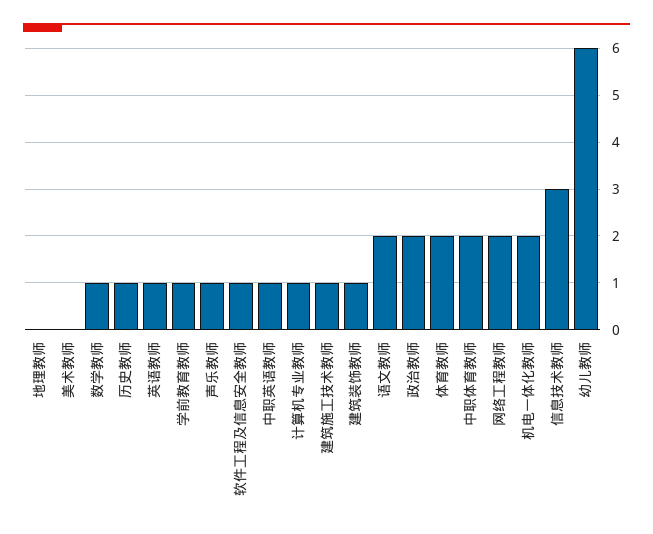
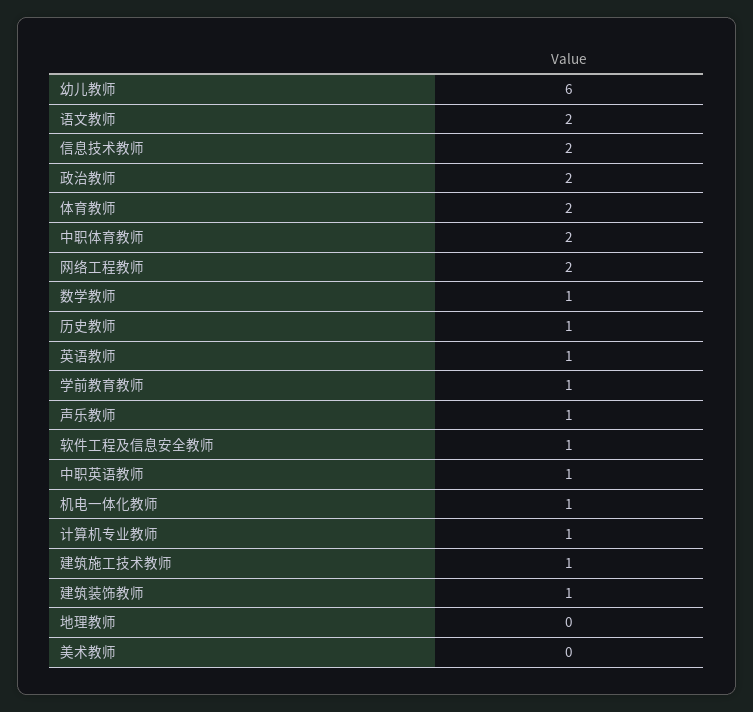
  {
    "地理教师": 0,
    "美术教师": 0,
    "数学教师": 1,
    "历史教师": 1,
    "英语教师": 1,
    "学前教育教师": 1,
    "声乐教师": 1,
    "软件工程及信息安全教师": 1,
    "中职英语教师": 1,
    "计算机专业教师": 1,
    "建筑施工技术教师": 1,
    "建筑装饰教师": 1,
    "语文教师": 2,
    "政治教师": 2,
    "体育教师": 2,
    "中职体育教师": 2,
    "网络工程教师": 2,
-   "机电一体化教师": 2,
+   "机电一体化教师": 1,
-   "信息技术教师": 3,
+   "信息技术教师": 2,
    "幼儿教师": 6
  }

